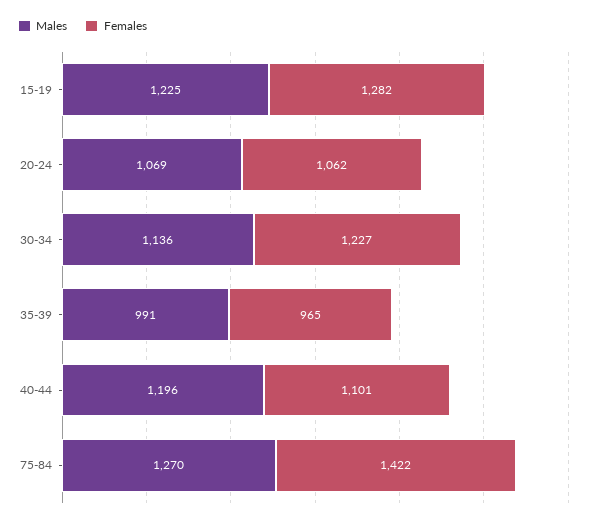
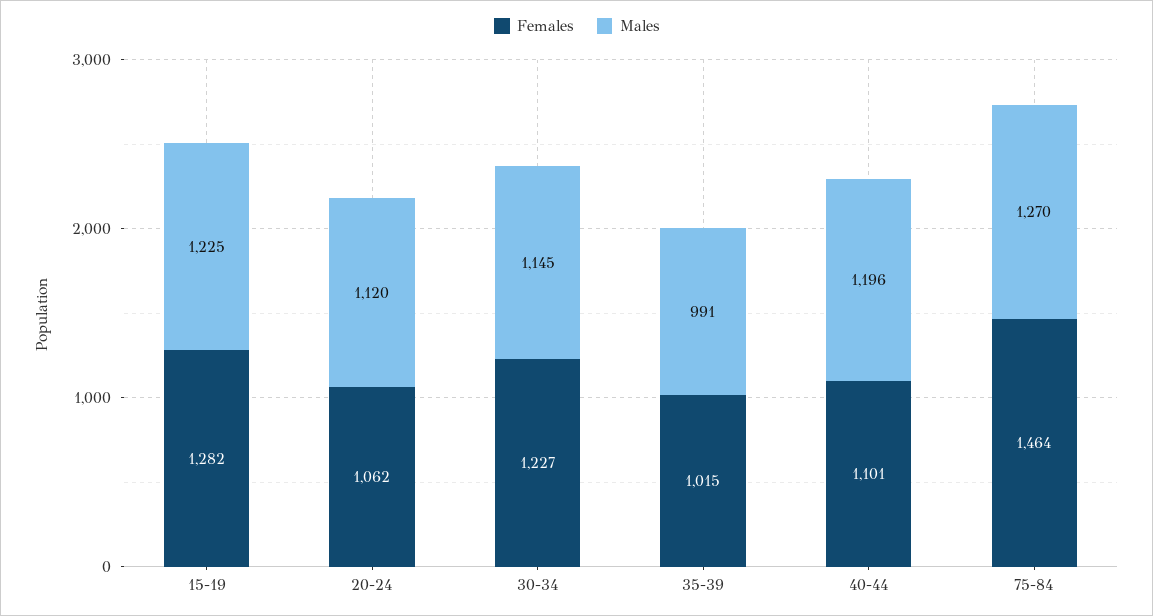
  {
    "Males": {
      "15-19": 1225,
-     "20-24": 1069,
+     "20-24": 1120,
-     "30-34": 1136,
+     "30-34": 1145,
      "35-39": 991,
      "40-44": 1196,
      "75-84": 1270
    },
    "Females": {
      "15-19": 1282,
      "20-24": 1062,
      "30-34": 1227,
-     "35-39": 965,
+     "35-39": 1015,
      "40-44": 1101,
-     "75-84": 1422
+     "75-84": 1464
    }
  }

